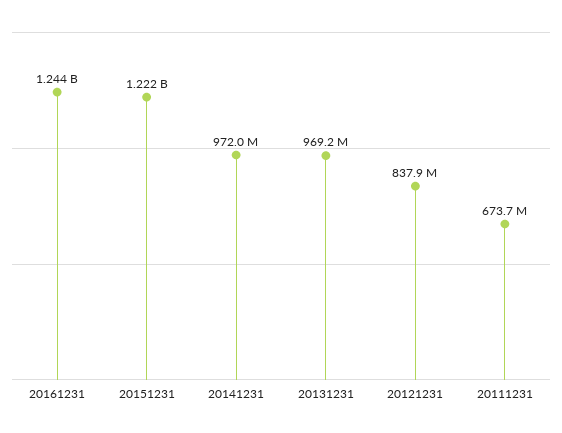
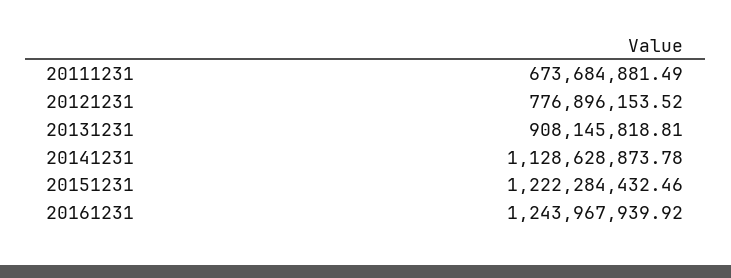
  {
    "20161231": 1243967939.92,
    "20151231": 1222284432.46,
-   "20141231": 972000000,
+   "20141231": 1128628873.78,
-   "20131231": 969200000,
+   "20131231": 908145818.81,
-   "20121231": 837900000,
+   "20121231": 776896153.52,
    "20111231": 673684881.49
  }

